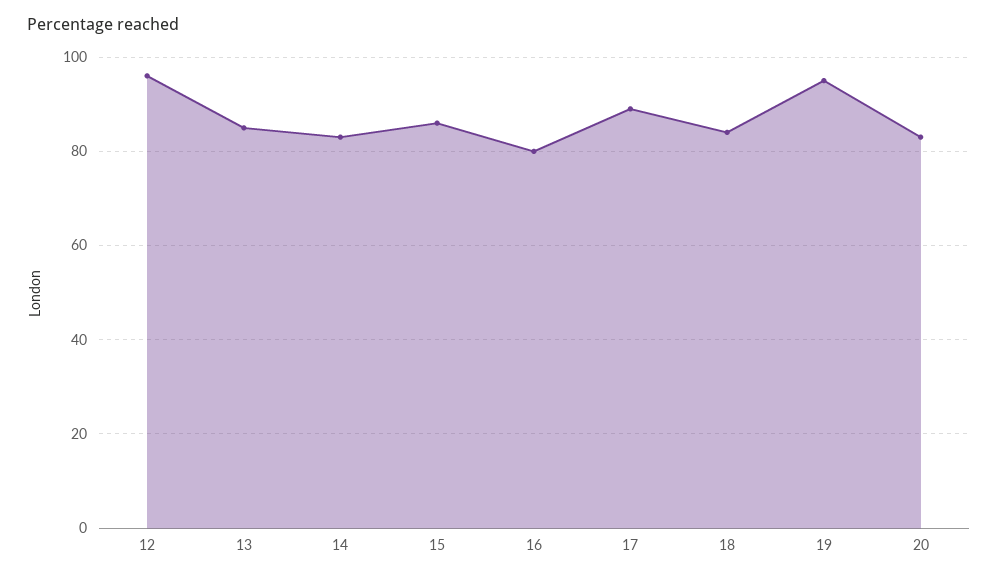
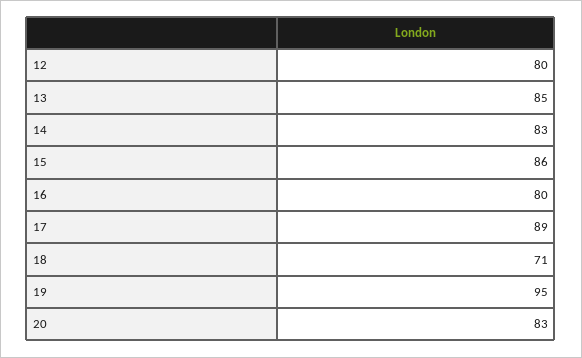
  {
-   "12": 95,
+   "12": 80,
    "13": 85,
    "14": 83,
    "15": 86,
    "16": 80,
    "17": 89,
-   "18": 85,
+   "18": 71,
    "19": 95,
    "20": 83
  }

